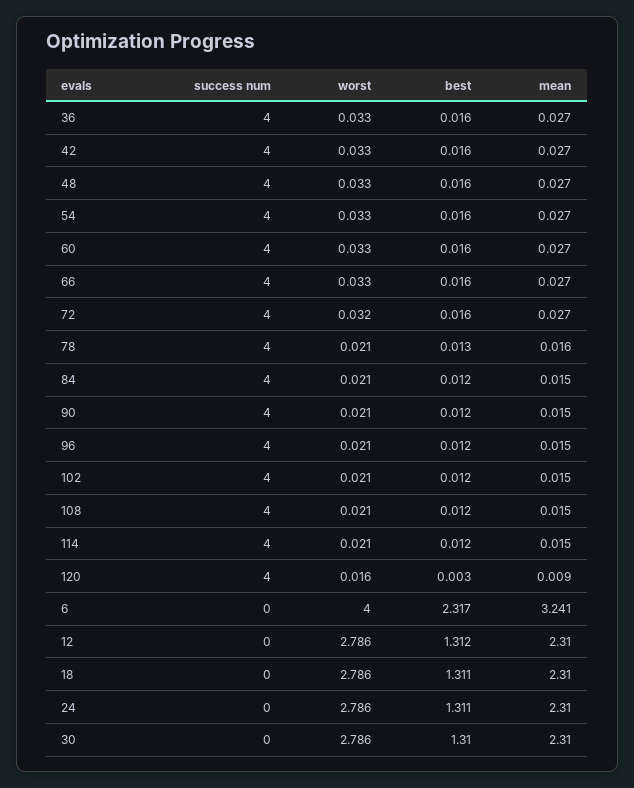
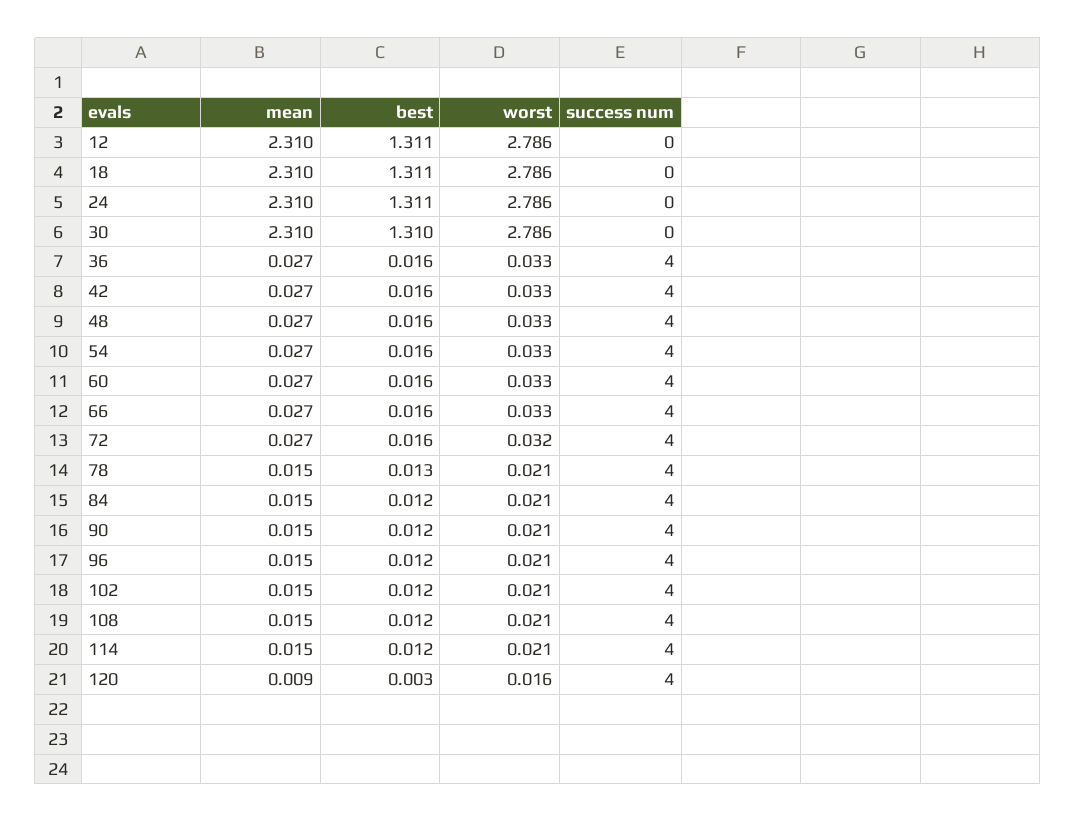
  {
    "success num": {
      "36": 4,
      "42": 4,
      "48": 4,
      "54": 4,
      "60": 4,
      "66": 4,
      "72": 4,
      "78": 4,
      "84": 4,
      "90": 4,
      "96": 4,
      "102": 4,
      "108": 4,
      "114": 4,
      "120": 4,
-     "6": 0,
      "12": 0,
      "18": 0,
      "24": 0,
      "30": 0
    },
    "worst": {
      "36": 0.033,
      "42": 0.033,
      "48": 0.033,
      "54": 0.033,
      "60": 0.033,
      "66": 0.033,
      "72": 0.032,
      "78": 0.021,
      "84": 0.021,
      "90": 0.021,
      "96": 0.021,
      "102": 0.021,
      "108": 0.021,
      "114": 0.021,
      "120": 0.016,
-     "6": 4,
      "12": 2.786,
      "18": 2.786,
      "24": 2.786,
      "30": 2.786
    },
    "best": {
      "36": 0.016,
      "42": 0.016,
      "48": 0.016,
      "54": 0.016,
      "60": 0.016,
      "66": 0.016,
      "72": 0.016,
      "78": 0.013,
      "84": 0.012,
      "90": 0.012,
      "96": 0.012,
      "102": 0.012,
      "108": 0.012,
      "114": 0.012,
      "120": 0.003,
-     "6": 2.317,
-     "12": 1.312,
+     "12": 1.311,
      "18": 1.311,
      "24": 1.311,
      "30": 1.31
    },
    "mean": {
      "36": 0.027,
      "42": 0.027,
      "48": 0.027,
      "54": 0.027,
      "60": 0.027,
      "66": 0.027,
      "72": 0.027,
-     "78": 0.016,
+     "78": 0.015,
      "84": 0.015,
      "90": 0.015,
      "96": 0.015,
      "102": 0.015,
      "108": 0.015,
      "114": 0.015,
      "120": 0.009,
-     "6": 3.241,
      "12": 2.31,
      "18": 2.31,
      "24": 2.31,
      "30": 2.31
    }
  }

